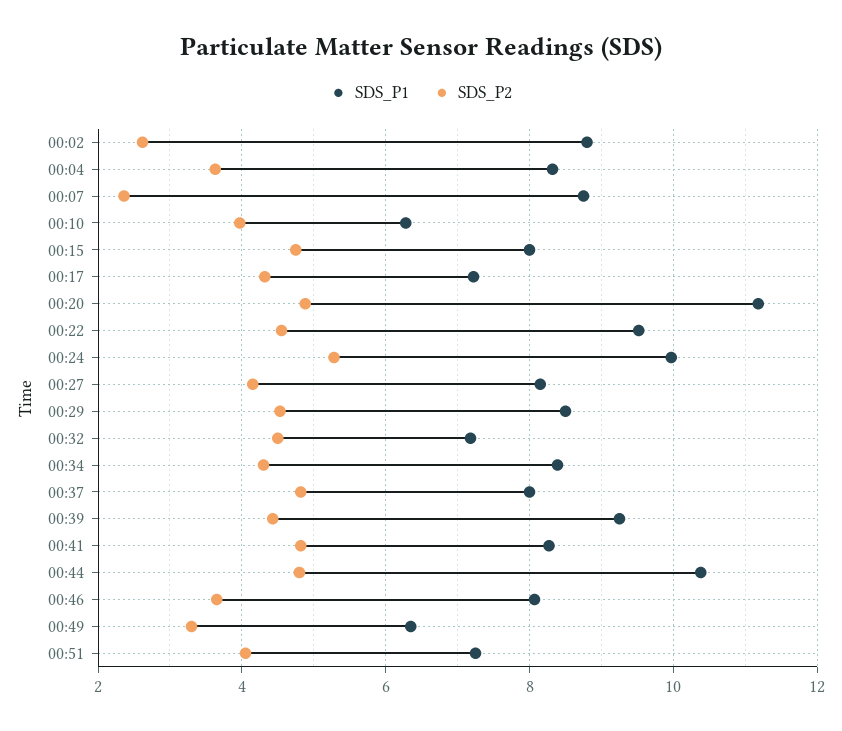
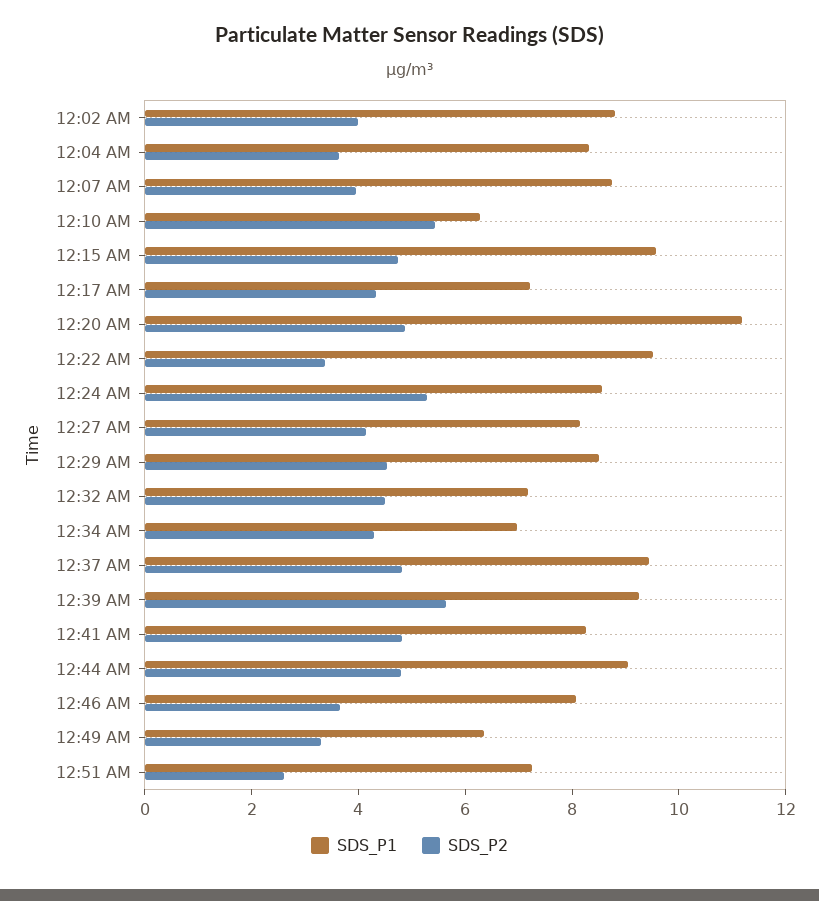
  {
    "SDS_P1": {
      "00:02": 8.8,
      "00:04": 8.4,
      "00:07": 8.8,
      "00:10": 6.2,
-     "00:15": 8,
+     "00:15": 9.5,
      "00:17": 7.2,
      "00:20": 11.2,
      "00:22": 9.6,
-     "00:24": 10,
+     "00:24": 8.5,
      "00:27": 8.2,
      "00:29": 8.6,
      "00:32": 7.2,
-     "00:34": 8.4,
+     "00:34": 7,
-     "00:37": 8,
+     "00:37": 9.5,
      "00:39": 9.2,
      "00:41": 8.2,
-     "00:44": 10.4,
+     "00:44": 9,
      "00:46": 8,
      "00:49": 6.4,
      "00:51": 7.2
    },
    "SDS_P2": {
-     "00:02": 2.6,
+     "00:02": 4,
      "00:04": 3.6,
-     "00:07": 2.4,
+     "00:07": 4,
-     "00:10": 4,
+     "00:10": 5.5,
      "00:15": 4.8,
      "00:17": 4.4,
      "00:20": 4.8,
-     "00:22": 4.6,
+     "00:22": 3.5,
      "00:24": 5.2,
      "00:27": 4.2,
      "00:29": 4.6,
      "00:32": 4.6,
      "00:34": 4.4,
      "00:37": 4.8,
-     "00:39": 4.4,
+     "00:39": 5.5,
      "00:41": 4.8,
      "00:44": 4.8,
      "00:46": 3.6,
      "00:49": 3.4,
-     "00:51": 4
+     "00:51": 2.5
    }
  }

